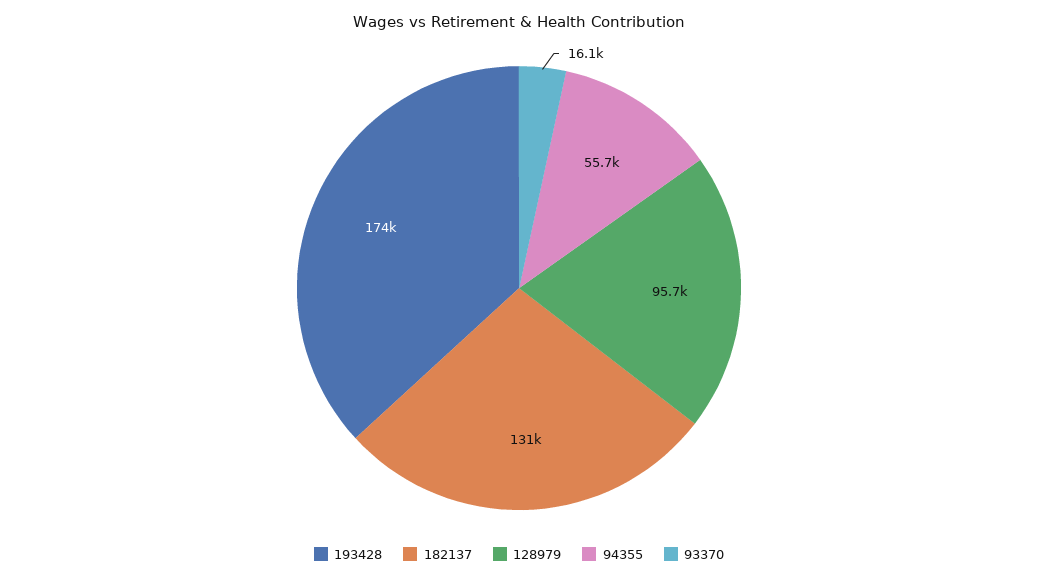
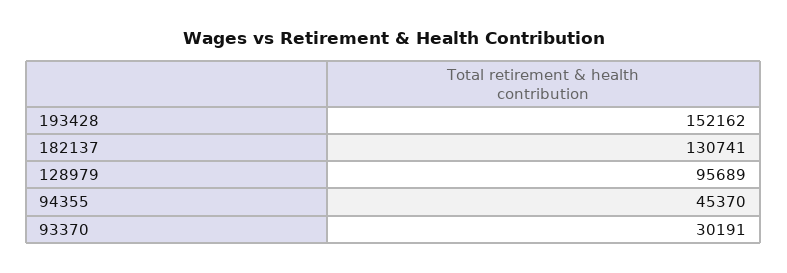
  {
-   "193428": 174000,
+   "193428": 152162,
    "182137": 130741,
    "128979": 95689,
-   "94355": 55700,
+   "94355": 45370,
-   "93370": 16100
+   "93370": 30191
  }

